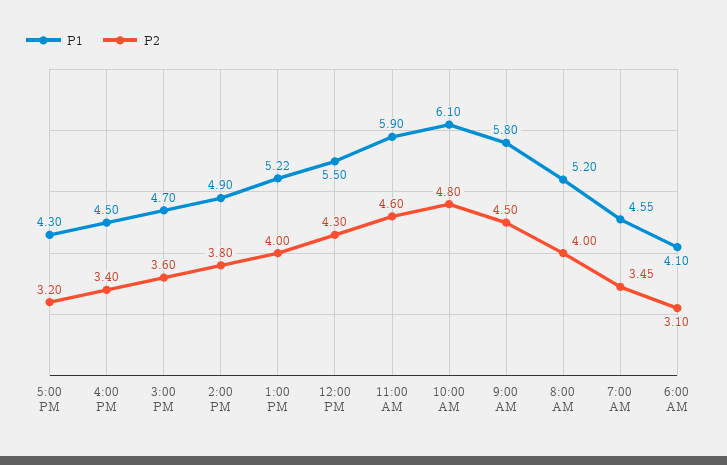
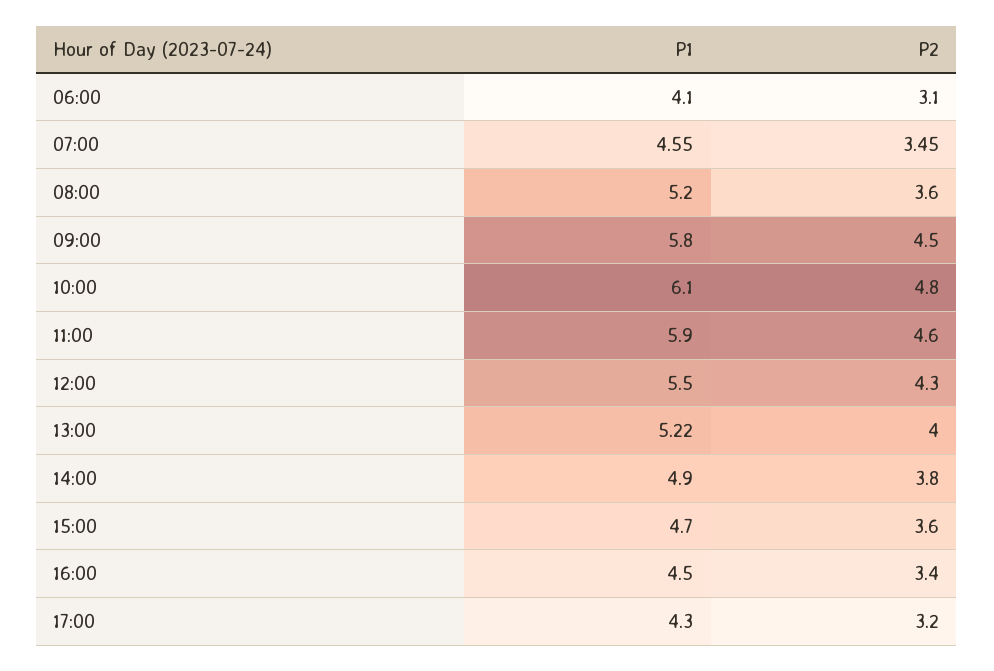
  {
    "P1": {
      "5:00 PM": 4.3,
      "4:00 PM": 4.5,
      "3:00 PM": 4.7,
      "2:00 PM": 4.9,
      "1:00 PM": 5.22,
      "12:00 PM": 5.5,
      "11:00 AM": 5.9,
      "10:00 AM": 6.1,
      "9:00 AM": 5.8,
      "8:00 AM": 5.2,
      "7:00 AM": 4.55,
      "6:00 AM": 4.1
    },
    "P2": {
      "5:00 PM": 3.2,
      "4:00 PM": 3.4,
      "3:00 PM": 3.6,
      "2:00 PM": 3.8,
      "1:00 PM": 4,
      "12:00 PM": 4.3,
      "11:00 AM": 4.6,
      "10:00 AM": 4.8,
      "9:00 AM": 4.5,
-     "8:00 AM": 4,
+     "8:00 AM": 3.6,
      "7:00 AM": 3.45,
      "6:00 AM": 3.1
    }
  }

